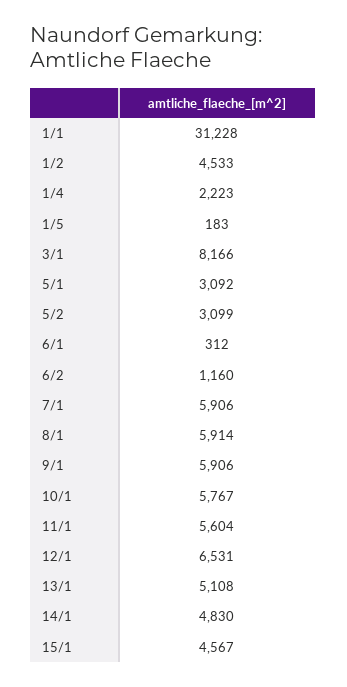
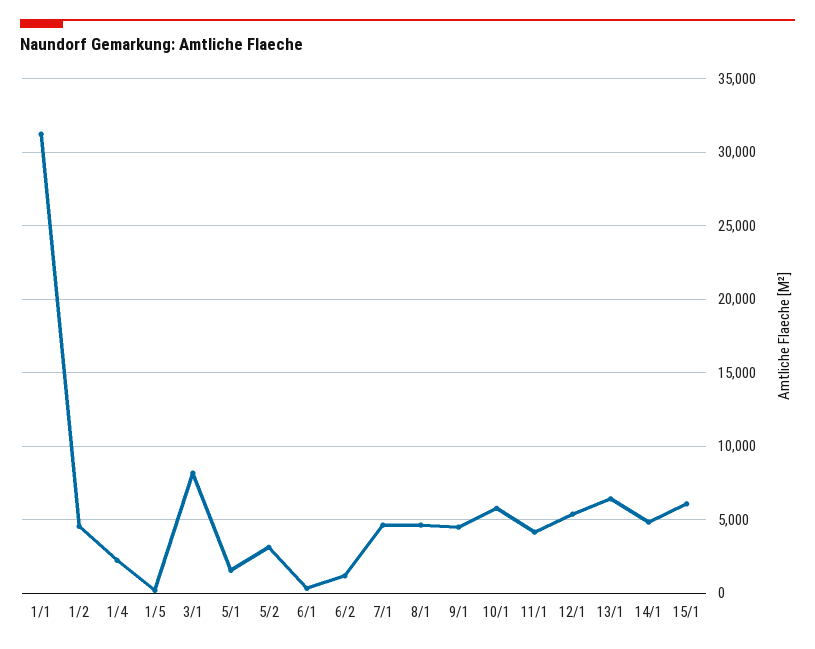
  {
    "1/1": 31228,
    "1/2": 4533,
    "1/4": 2223,
    "1/5": 183,
    "3/1": 8166,
-   "5/1": 3092,
+   "5/1": 1500,
    "5/2": 3099,
    "6/1": 312,
    "6/2": 1160,
-   "7/1": 5906,
+   "7/1": 4500,
-   "8/1": 5914,
+   "8/1": 4500,
-   "9/1": 5906,
+   "9/1": 4500,
    "10/1": 5767,
-   "11/1": 5604,
+   "11/1": 4000,
-   "12/1": 6531,
+   "12/1": 5500,
-   "13/1": 5108,
+   "13/1": 6500,
    "14/1": 4830,
-   "15/1": 4567
+   "15/1": 6000
  }

